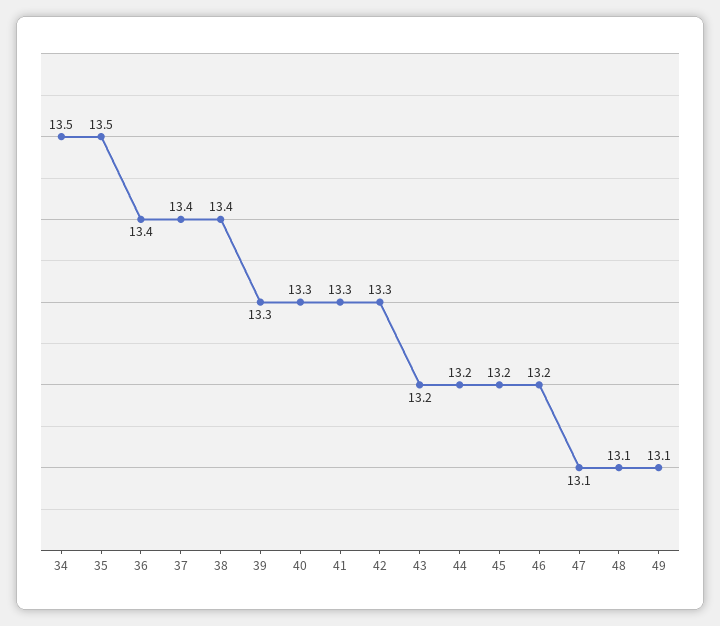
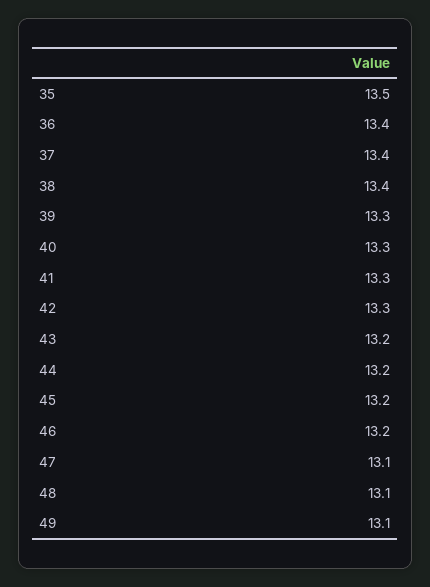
  {
-   "34": 13.5,
    "35": 13.5,
    "36": 13.4,
    "37": 13.4,
    "38": 13.4,
    "39": 13.3,
    "40": 13.3,
    "41": 13.3,
    "42": 13.3,
    "43": 13.2,
    "44": 13.2,
    "45": 13.2,
    "46": 13.2,
    "47": 13.1,
    "48": 13.1,
    "49": 13.1
  }

